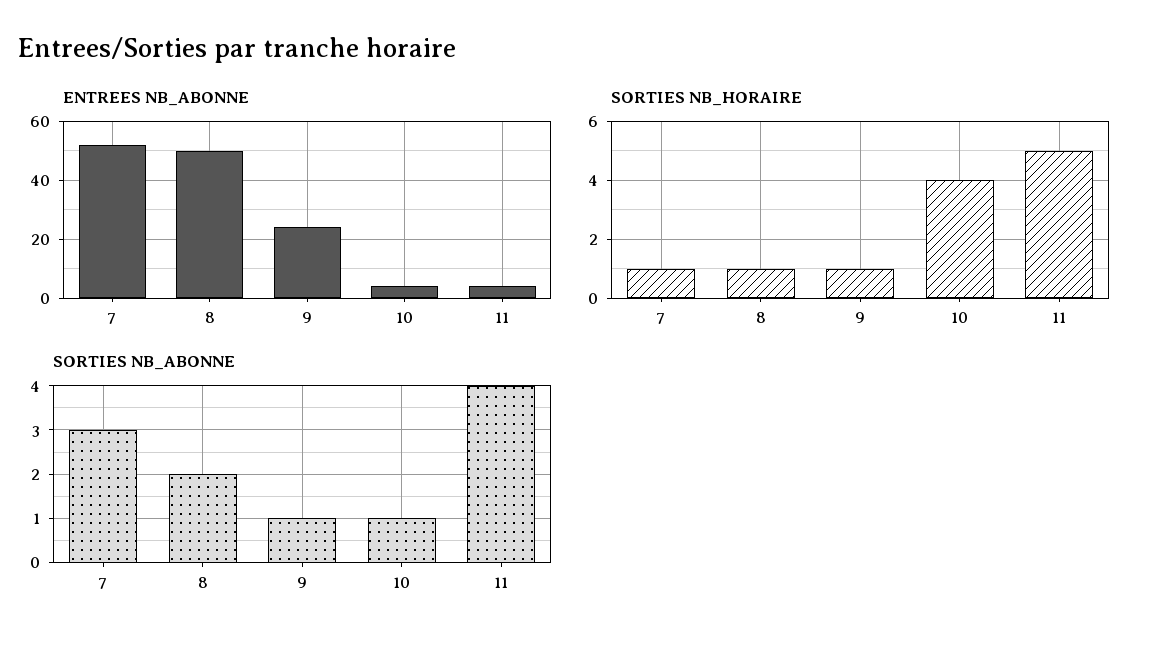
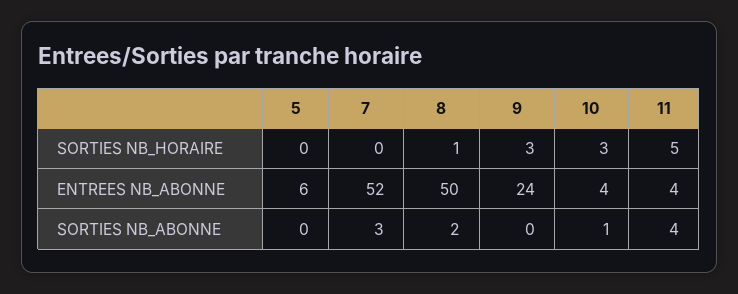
  {
    "ENTREES NB_ABONNE": {
      "7": 52,
      "8": 50,
      "9": 24,
      "10": 4,
-     "11": 4
+     "11": 4,
+     "5": 6
    },
    "SORTIES NB_HORAIRE": {
-     "7": 1,
+     "7": 0,
      "8": 1,
-     "9": 1,
+     "9": 3,
-     "10": 4,
+     "10": 3,
-     "11": 5
+     "11": 5,
+     "5": 0
    },
    "SORTIES NB_ABONNE": {
      "7": 3,
      "8": 2,
-     "9": 1,
+     "9": 0,
      "10": 1,
-     "11": 4
+     "11": 4,
+     "5": 0
    }
  }

